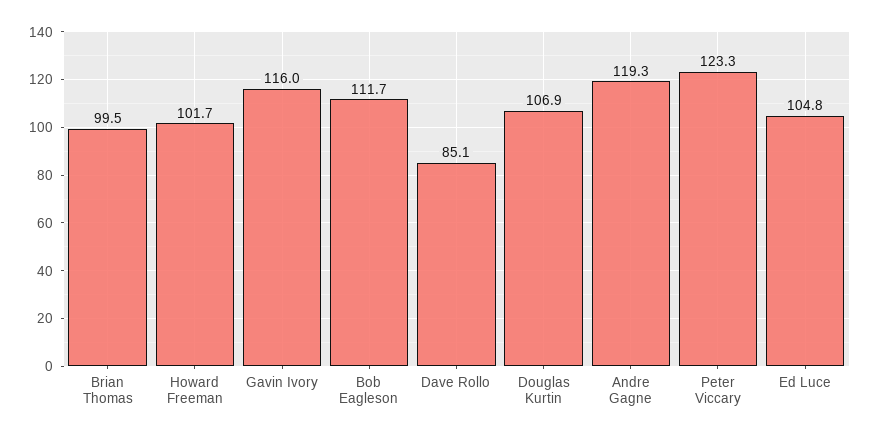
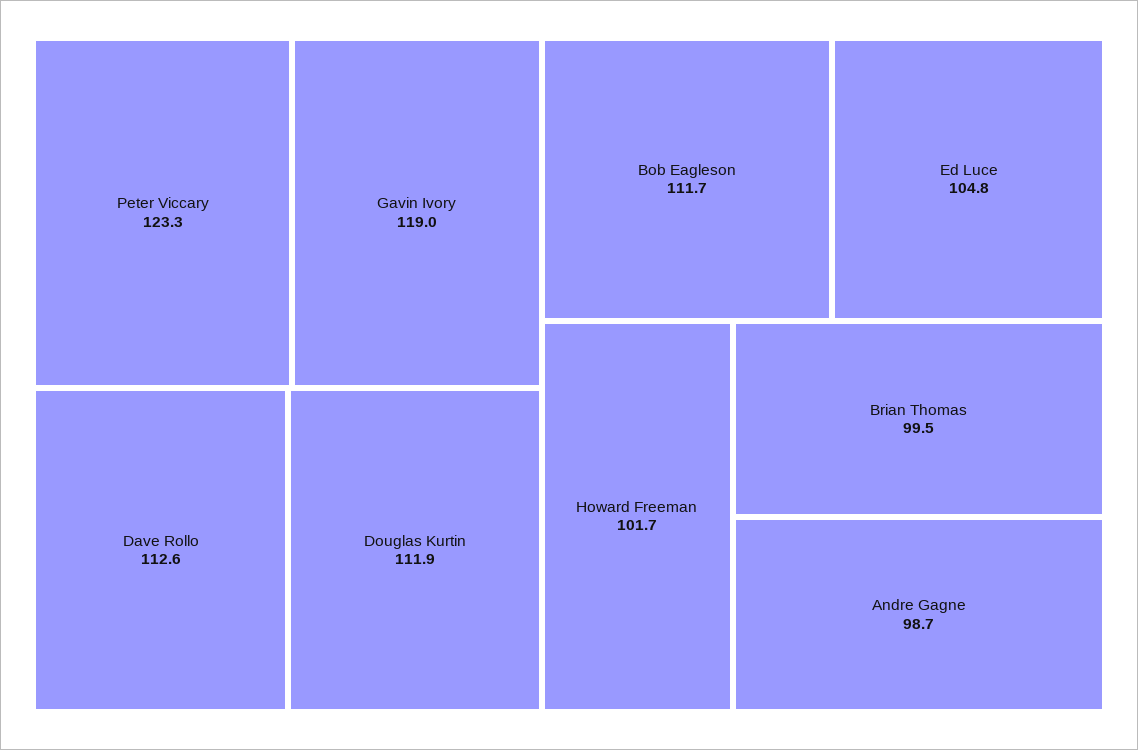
  {
    "Brian Thomas": 99.5,
    "Howard Freeman": 101.7,
-   "Gavin Ivory": 116,
+   "Gavin Ivory": 119,
    "Bob Eagleson": 111.7,
-   "Dave Rollo": 85.1,
+   "Dave Rollo": 112.6,
-   "Douglas Kurtin": 106.9,
+   "Douglas Kurtin": 111.9,
-   "Andre Gagne": 119.3,
+   "Andre Gagne": 98.7,
    "Peter Viccary": 123.3,
    "Ed Luce": 104.8
  }

